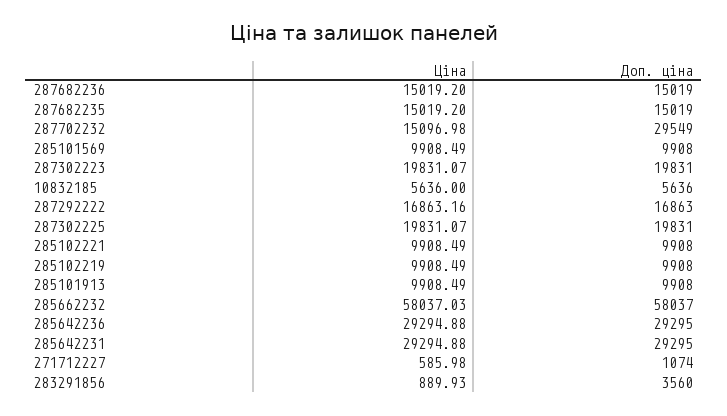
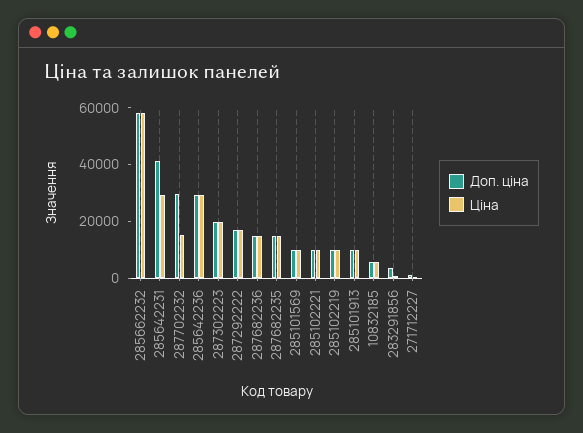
  {
    "Ціна": {
      "287682236": 15019.2,
      "287682235": 15019.2,
      "287702232": 15096.98,
      "285101569": 9908.49,
      "287302223": 19831.07,
      "10832185": 5636,
      "287292222": 16863.16,
-     "287302225": 19831.07,
      "285102221": 9908.49,
      "285102219": 9908.49,
      "285101913": 9908.49,
      "285662232": 58037.03,
      "285642236": 29294.88,
      "285642231": 29294.88,
      "271712227": 585.98,
      "283291856": 889.93
    },
    "Доп. ціна": {
      "287682236": 15019,
      "287682235": 15019,
      "287702232": 29549,
      "285101569": 9908,
      "287302223": 19831,
      "10832185": 5636,
      "287292222": 16863,
-     "287302225": 19831,
      "285102221": 9908,
      "285102219": 9908,
      "285101913": 9908,
      "285662232": 58037,
      "285642236": 29295,
-     "285642231": 29295,
+     "285642231": 40000,
      "271712227": 1074,
      "283291856": 3560
    }
  }

